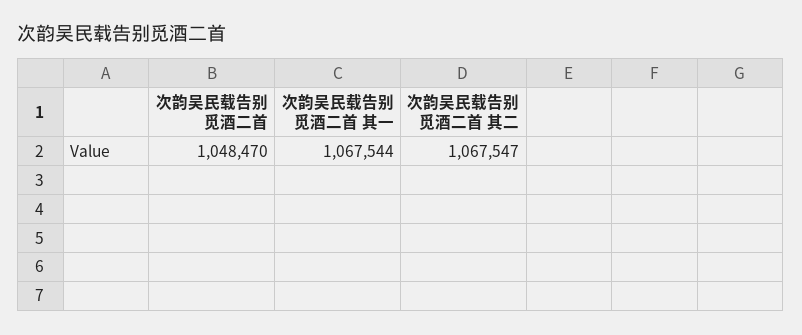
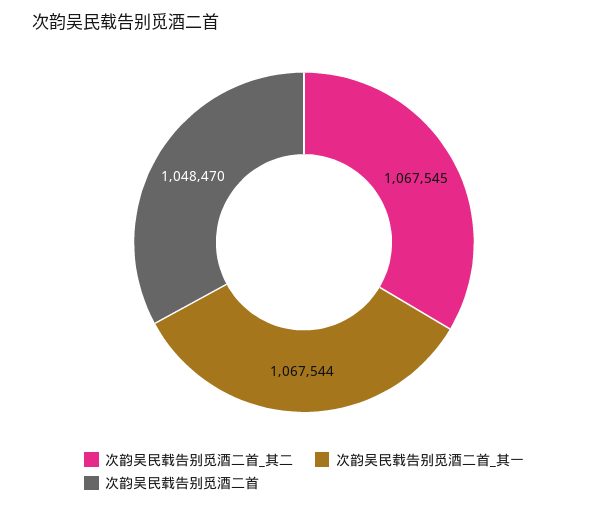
  {
    "次韵吴民载告别觅酒二首": 1048470,
    "次韵吴民载告别觅酒二首 其一": 1067544,
-   "次韵吴民载告别觅酒二首 其二": 1067547
+   "次韵吴民载告别觅酒二首 其二": 1067545
  }

